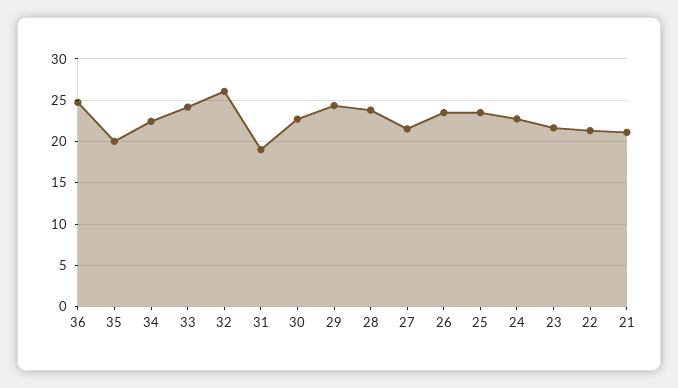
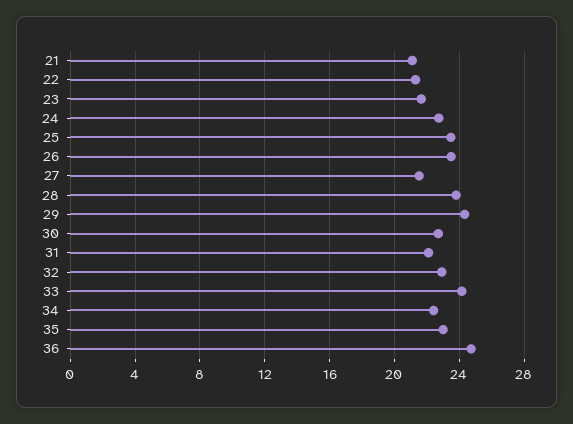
  {
    "36": 24.5,
-   "35": 20,
+   "35": 23,
    "34": 22.5,
    "33": 24,
-   "32": 26,
+   "32": 23,
-   "31": 19,
+   "31": 22,
    "30": 22.5,
    "29": 24.5,
    "28": 24,
    "27": 21.5,
    "26": 23.5,
    "25": 23.5,
    "24": 22.5,
    "23": 21.5,
    "22": 21.5,
    "21": 21
  }

